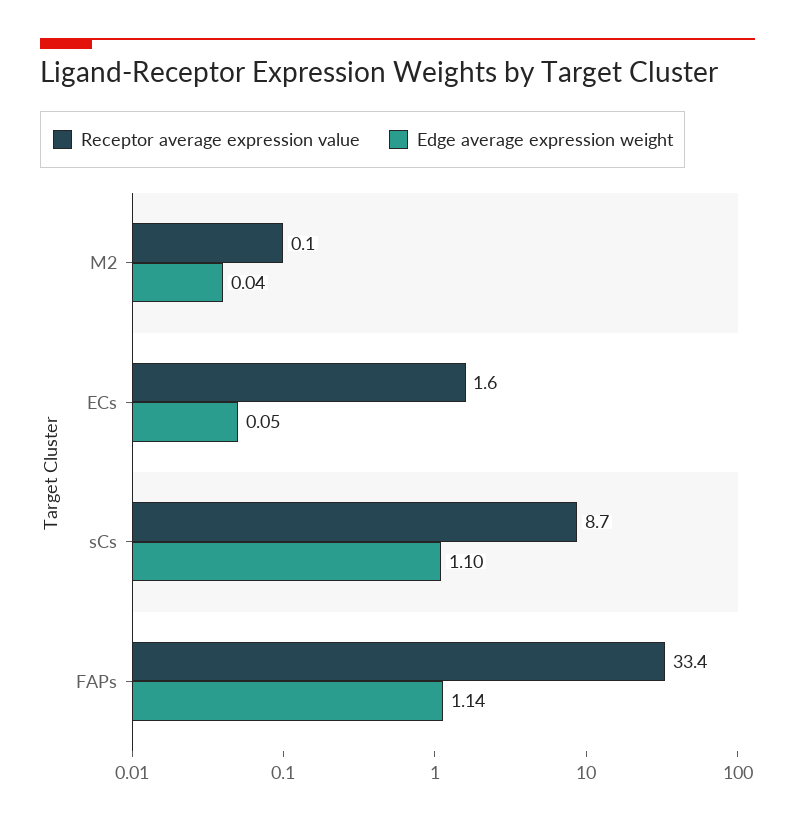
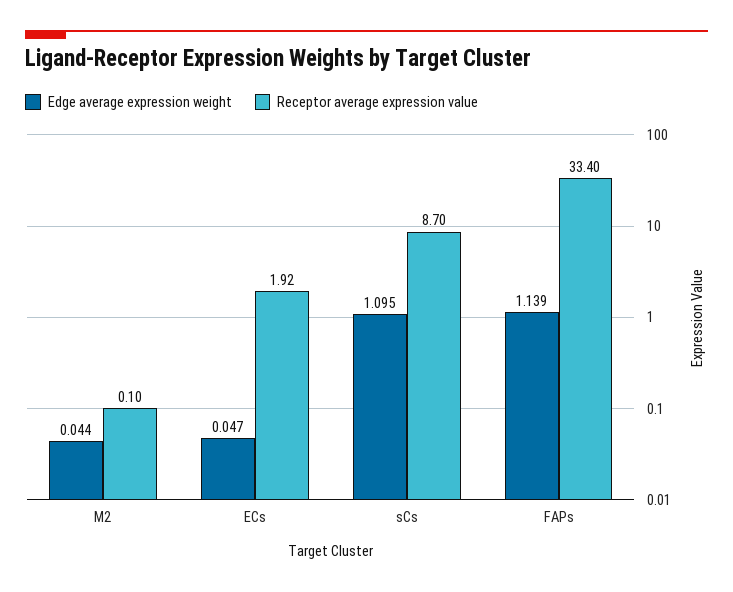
  {
    "Receptor average expression value": {
      "M2": 0.1,
-     "ECs": 1.6,
+     "ECs": 1.92,
      "sCs": 8.7,
      "FAPs": 33.4
    },
    "Edge average expression weight": {
      "M2": 0.044,
      "ECs": 0.047,
      "sCs": 1.095,
      "FAPs": 1.139
    }
  }

